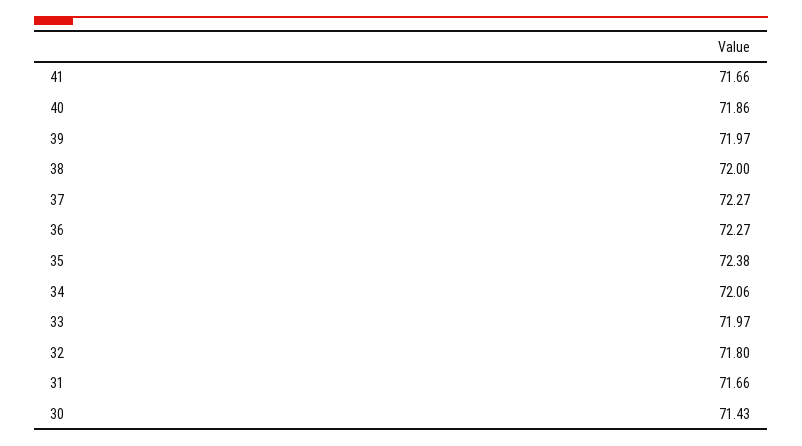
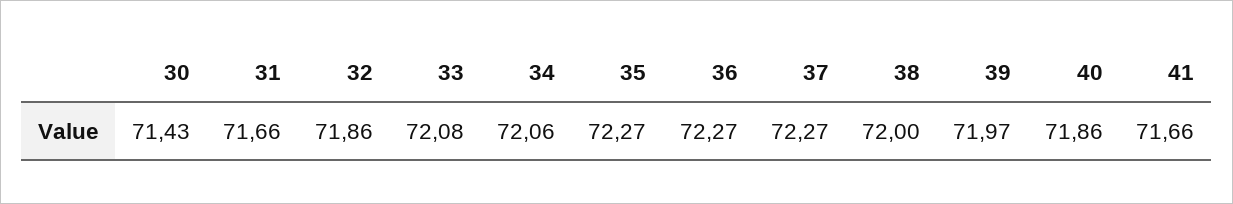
  {
    "41": 71.66,
    "40": 71.86,
    "39": 71.97,
    "38": 72,
    "37": 72.27,
    "36": 72.27,
-   "35": 72.38,
+   "35": 72.27,
    "34": 72.06,
-   "33": 71.97,
+   "33": 72.08,
-   "32": 71.8,
+   "32": 71.86,
    "31": 71.66,
    "30": 71.43
  }

